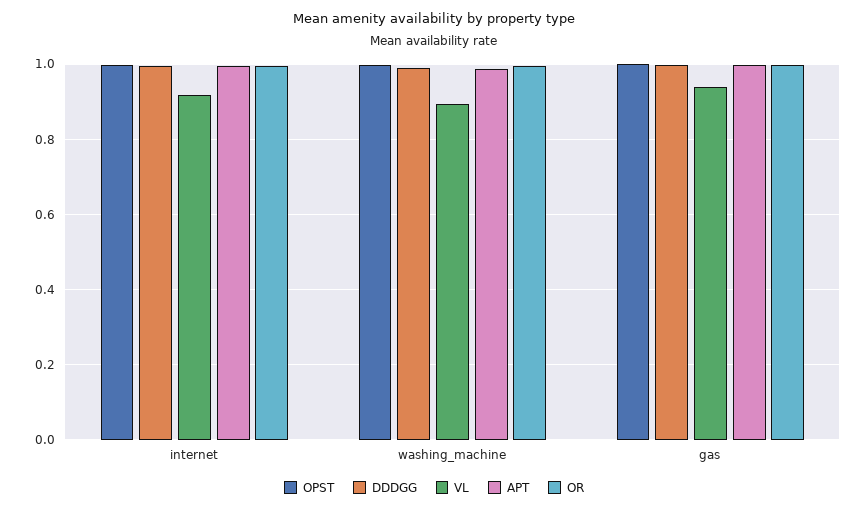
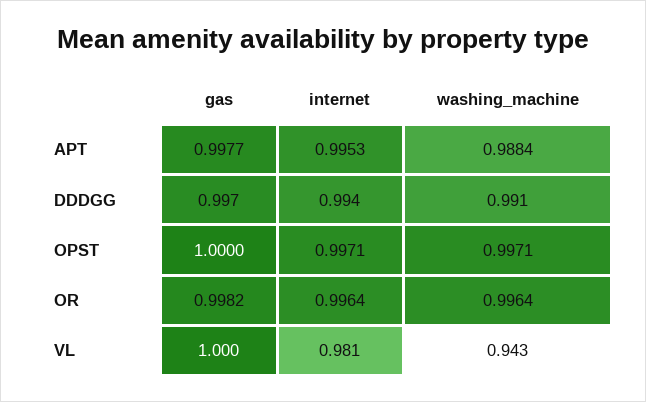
  {
    "OPST": {
      "internet": 0.9971,
      "washing_machine": 0.9971,
      "gas": 1
    },
    "DDDGG": {
      "internet": 0.994,
      "washing_machine": 0.991,
      "gas": 0.997
    },
    "VL": {
-     "internet": 0.92,
+     "internet": 0.981,
-     "washing_machine": 0.9,
+     "washing_machine": 0.943,
-     "gas": 0.94
+     "gas": 1
    },
    "APT": {
      "internet": 0.9953,
      "washing_machine": 0.9884,
      "gas": 0.9977
    },
    "OR": {
      "internet": 0.9964,
      "washing_machine": 0.9964,
      "gas": 0.9982
    }
  }

